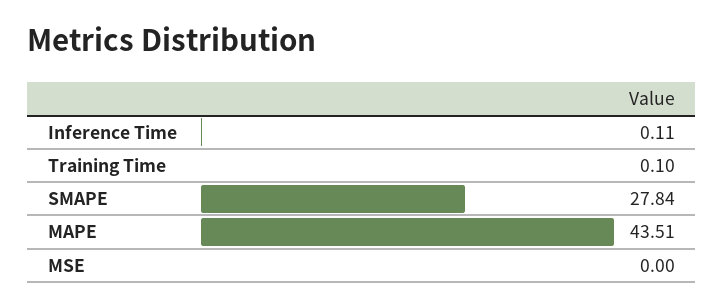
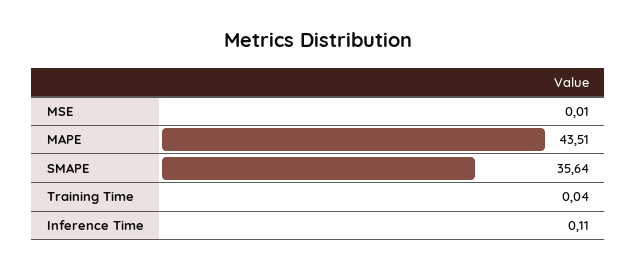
  {
    "Inference Time": 0.11,
-   "Training Time": 0.1,
+   "Training Time": 0.04,
-   "SMAPE": 27.84,
+   "SMAPE": 35.64,
    "MAPE": 43.51,
-   "MSE": 0
+   "MSE": 0.01
  }

